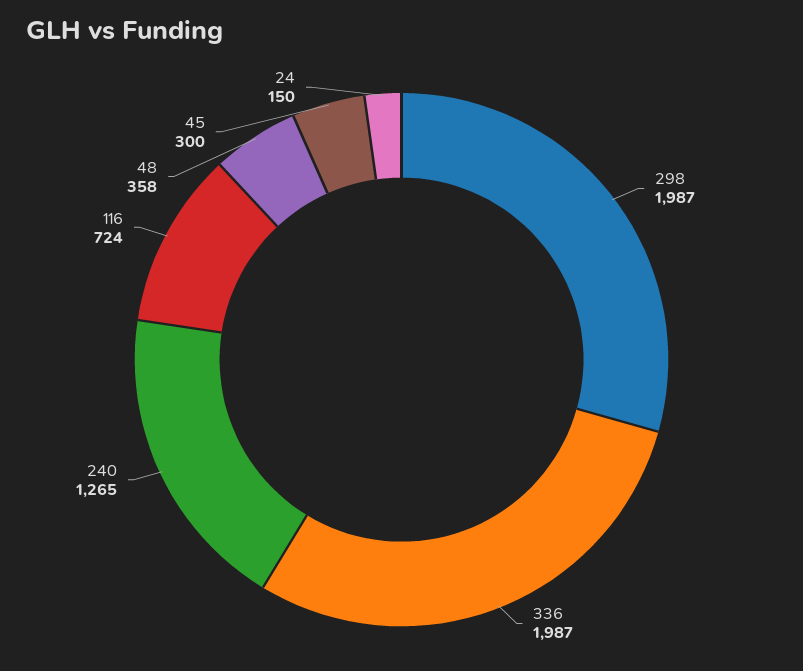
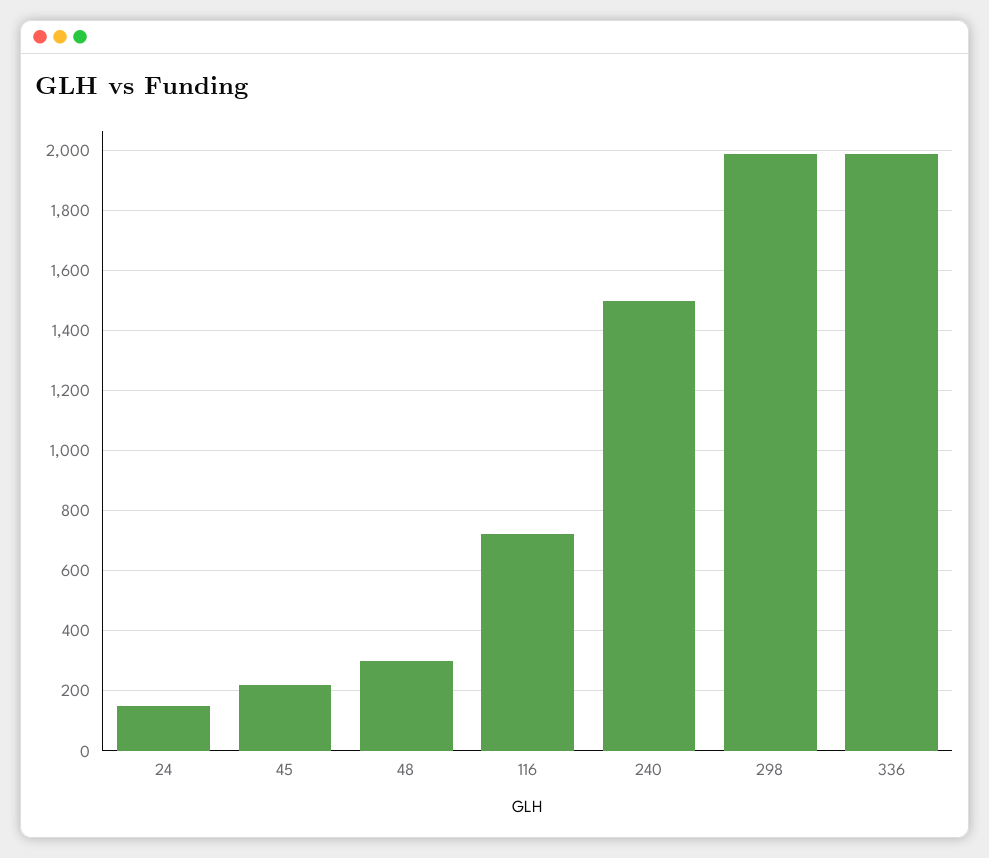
  {
    "298": 1987,
    "336": 1987,
-   "240": 1265,
+   "240": 1500,
    "116": 724,
-   "48": 358,
+   "48": 300,
-   "45": 300,
+   "45": 220,
    "24": 150
  }

